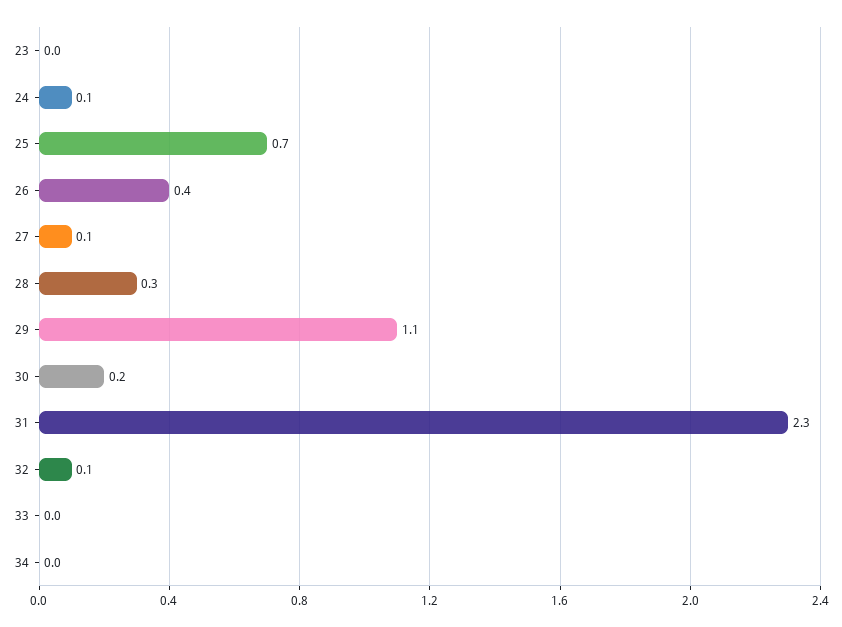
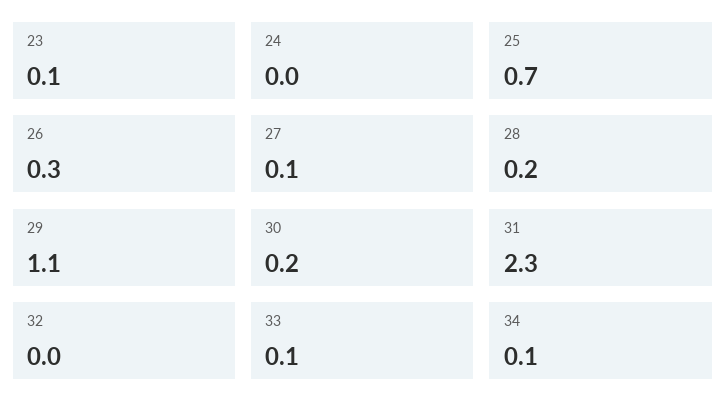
  {
-   "23": 0,
+   "23": 0.1,
-   "24": 0.1,
+   "24": 0,
    "25": 0.7,
-   "26": 0.4,
+   "26": 0.3,
    "27": 0.1,
-   "28": 0.3,
+   "28": 0.2,
    "29": 1.1,
    "30": 0.2,
    "31": 2.3,
-   "32": 0.1,
+   "32": 0,
-   "33": 0,
+   "33": 0.1,
-   "34": 0
+   "34": 0.1
  }

